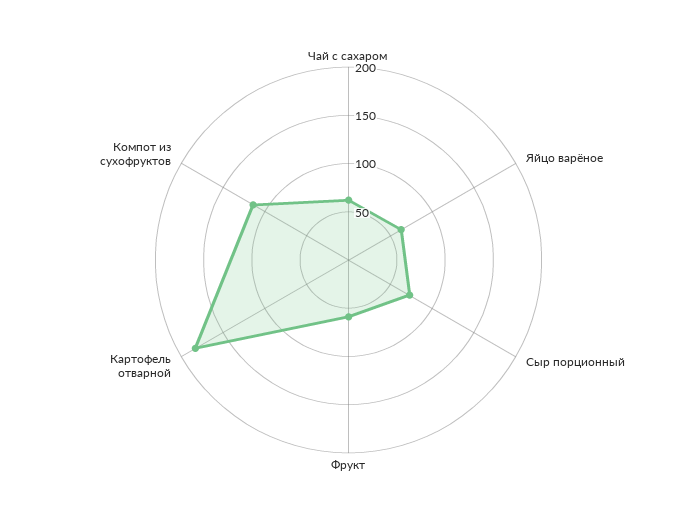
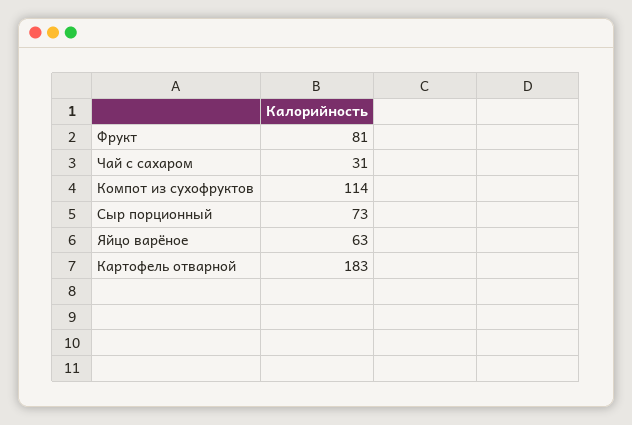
  {
-   "Чай с сахаром": 60,
+   "Чай с сахаром": 31,
    "Яйцо варёное": 63,
    "Сыр порционный": 73,
-   "Фрукт": 60,
+   "Фрукт": 81,
    "Картофель отварной": 183,
    "Компот из сухофруктов": 114
  }

